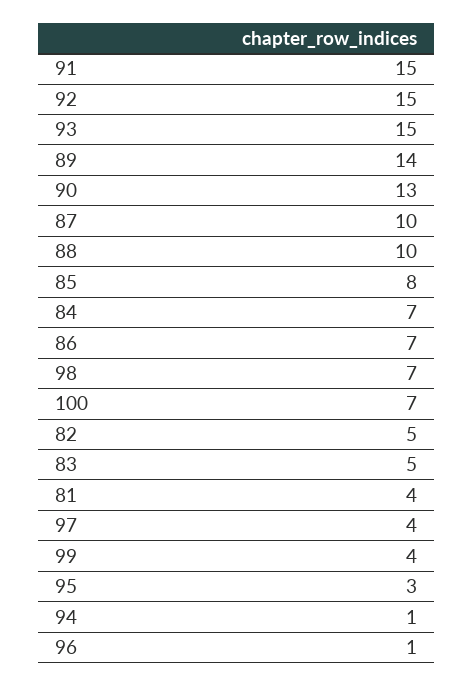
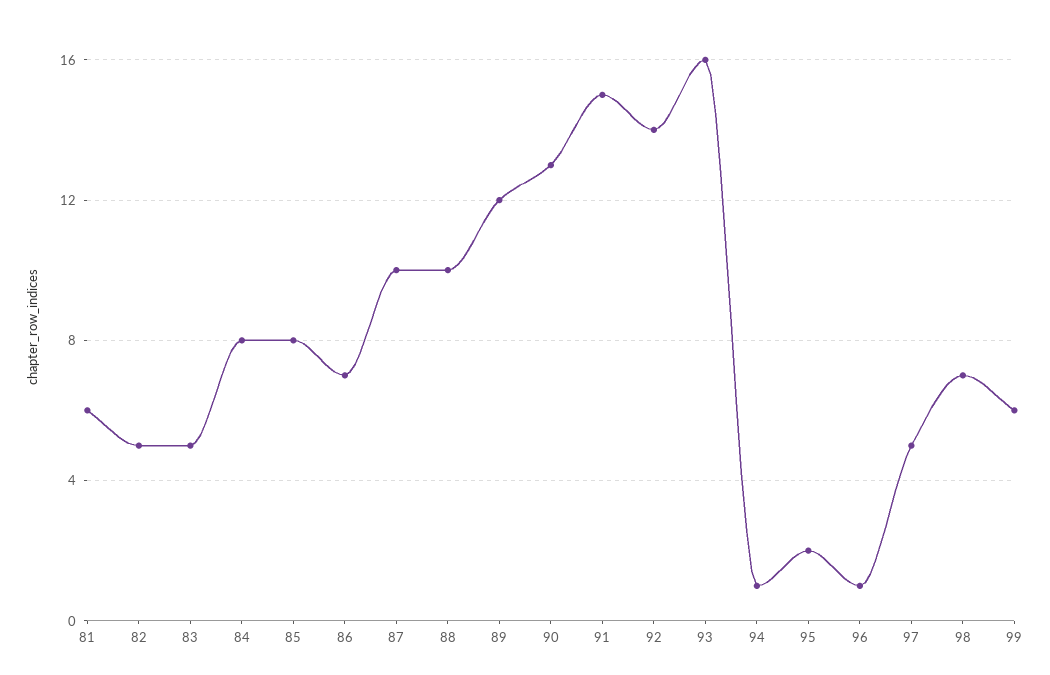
  {
    "91": 15,
-   "92": 15,
+   "92": 14,
-   "93": 15,
+   "93": 16,
-   "89": 14,
+   "89": 12,
    "90": 13,
    "87": 10,
    "88": 10,
    "85": 8,
-   "84": 7,
+   "84": 8,
    "86": 7,
    "98": 7,
-   "100": 7,
    "82": 5,
    "83": 5,
-   "81": 4,
+   "81": 6,
-   "97": 4,
+   "97": 5,
-   "99": 4,
+   "99": 6,
-   "95": 3,
+   "95": 2,
    "94": 1,
    "96": 1
  }

